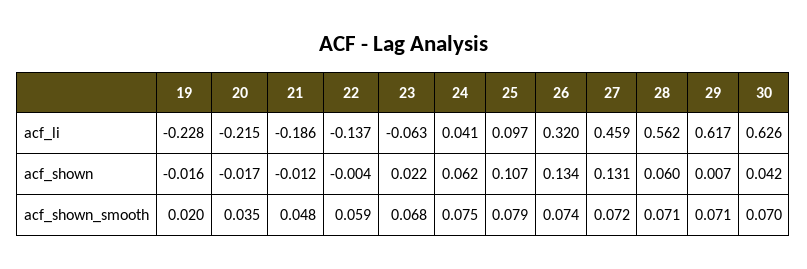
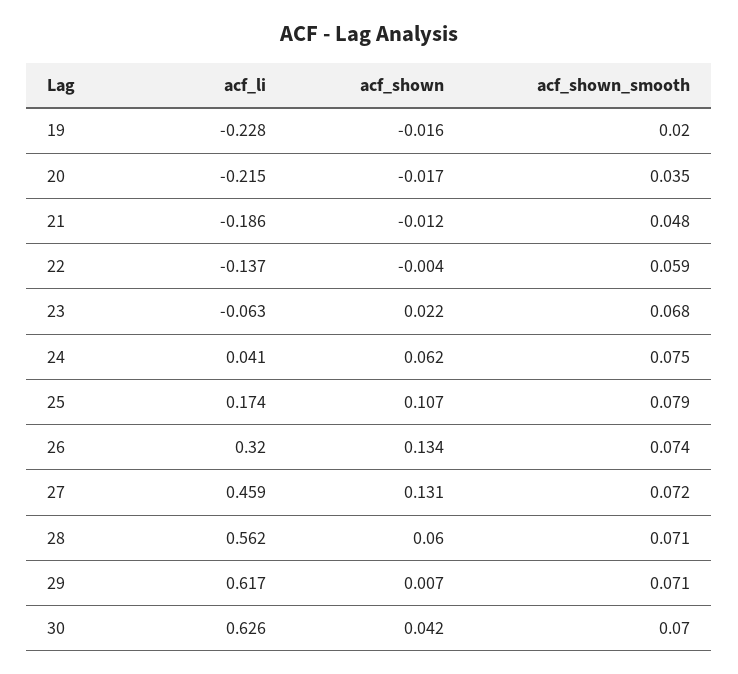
  {
    "19": {
      "acf_li": -0.228,
      "acf_shown": -0.016,
      "acf_shown_smooth": 0.02
    },
    "20": {
      "acf_li": -0.215,
      "acf_shown": -0.017,
      "acf_shown_smooth": 0.035
    },
    "21": {
      "acf_li": -0.186,
      "acf_shown": -0.012,
      "acf_shown_smooth": 0.048
    },
    "22": {
      "acf_li": -0.137,
      "acf_shown": -0.004,
      "acf_shown_smooth": 0.059
    },
    "23": {
      "acf_li": -0.063,
      "acf_shown": 0.022,
      "acf_shown_smooth": 0.068
    },
    "24": {
      "acf_li": 0.041,
      "acf_shown": 0.062,
      "acf_shown_smooth": 0.075
    },
    "25": {
-     "acf_li": 0.097,
+     "acf_li": 0.174,
      "acf_shown": 0.107,
      "acf_shown_smooth": 0.079
    },
    "26": {
      "acf_li": 0.32,
      "acf_shown": 0.134,
      "acf_shown_smooth": 0.074
    },
    "27": {
      "acf_li": 0.459,
      "acf_shown": 0.131,
      "acf_shown_smooth": 0.072
    },
    "28": {
      "acf_li": 0.562,
      "acf_shown": 0.06,
      "acf_shown_smooth": 0.071
    },
    "29": {
      "acf_li": 0.617,
      "acf_shown": 0.007,
      "acf_shown_smooth": 0.071
    },
    "30": {
      "acf_li": 0.626,
      "acf_shown": 0.042,
      "acf_shown_smooth": 0.07
    }
  }

